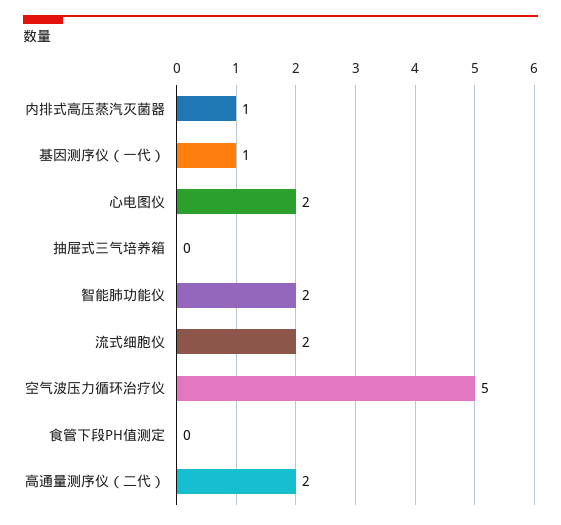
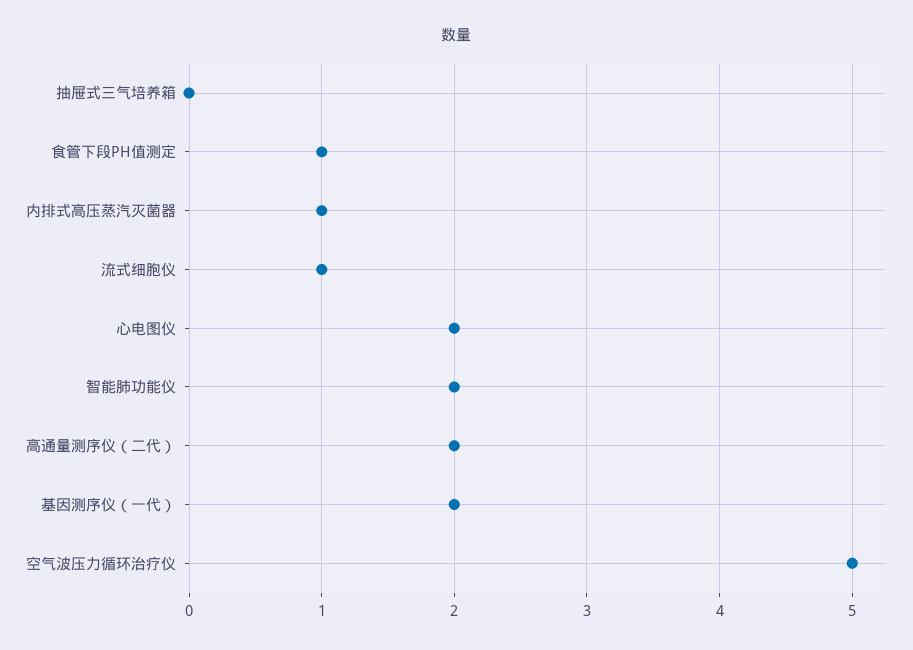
  {
    "内排式高压蒸汽灭菌器": 1,
-   "基因测序仪（一代）": 1,
+   "基因测序仪（一代）": 2,
    "心电图仪": 2,
    "抽屉式三气培养箱": 0,
    "智能肺功能仪": 2,
-   "流式细胞仪": 2,
+   "流式细胞仪": 1,
    "空气波压力循环治疗仪": 5,
-   "食管下段PH值测定": 0,
+   "食管下段PH值测定": 1,
    "高通量测序仪（二代）": 2
  }

